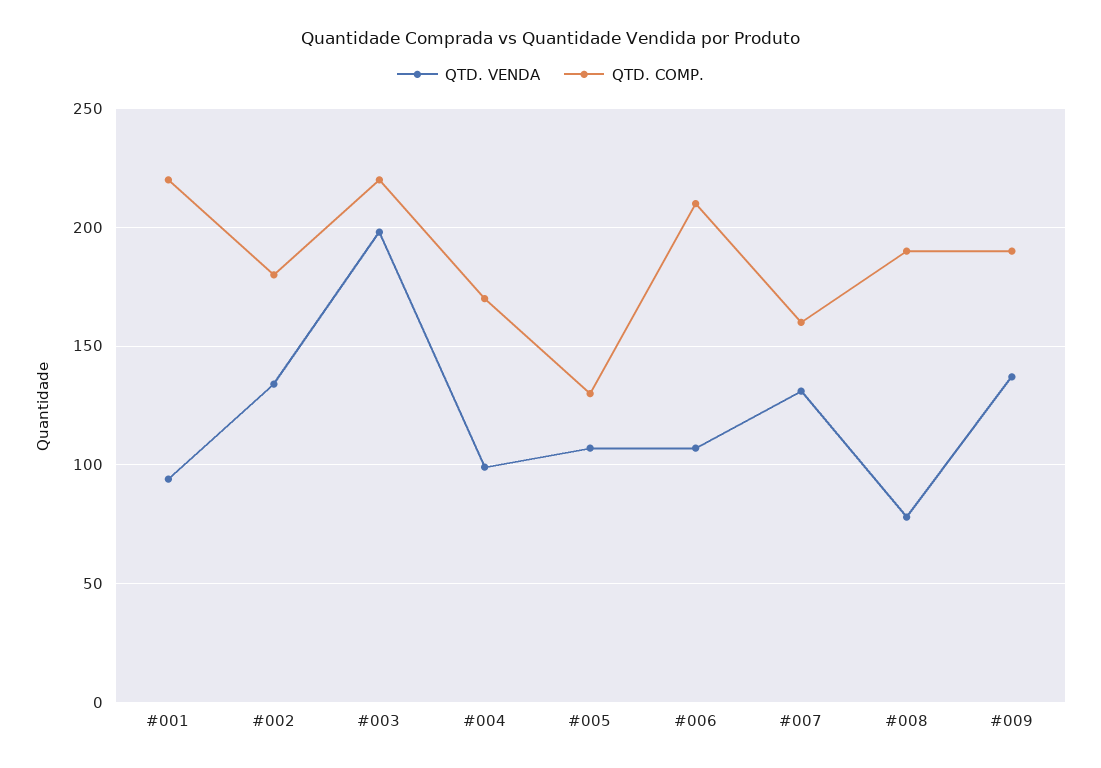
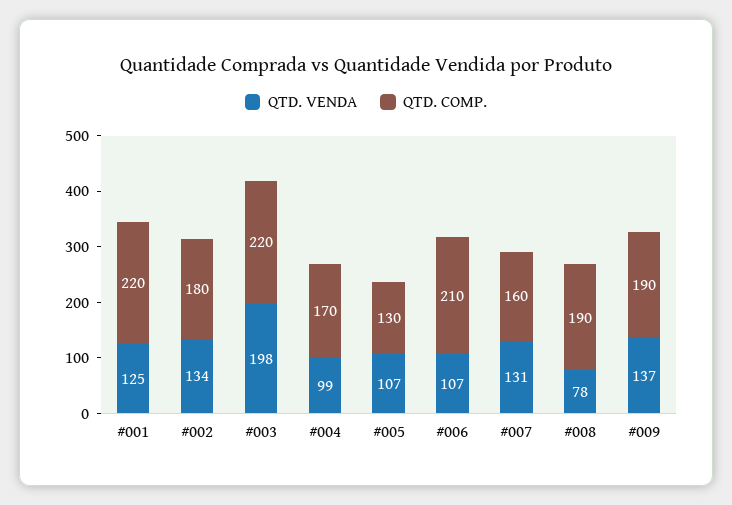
  {
    "QTD. VENDA": {
-     "#001": 95,
+     "#001": 125,
      "#002": 134,
      "#003": 198,
      "#004": 99,
      "#005": 107,
      "#006": 107,
      "#007": 131,
      "#008": 78,
      "#009": 137
    },
    "QTD. COMP.": {
      "#001": 220,
      "#002": 180,
      "#003": 220,
      "#004": 170,
      "#005": 130,
      "#006": 210,
      "#007": 160,
      "#008": 190,
      "#009": 190
    }
  }

